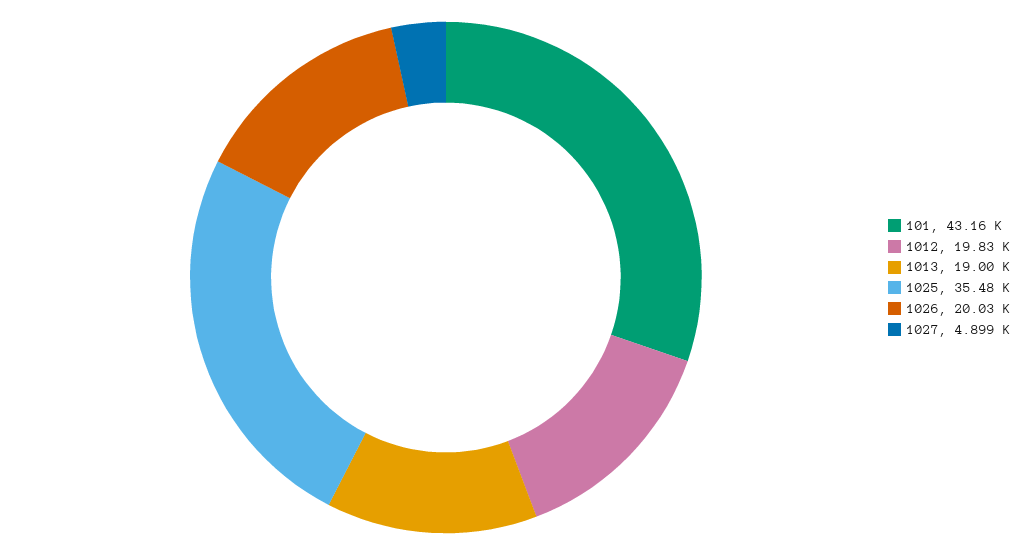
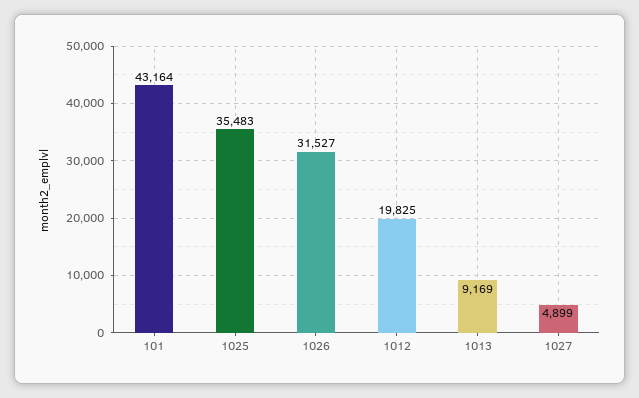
  {
    "101": 43164,
    "1012": 19825,
-   "1013": 19000,
+   "1013": 9169,
    "1025": 35483,
-   "1026": 20030,
+   "1026": 31527,
    "1027": 4899
  }

